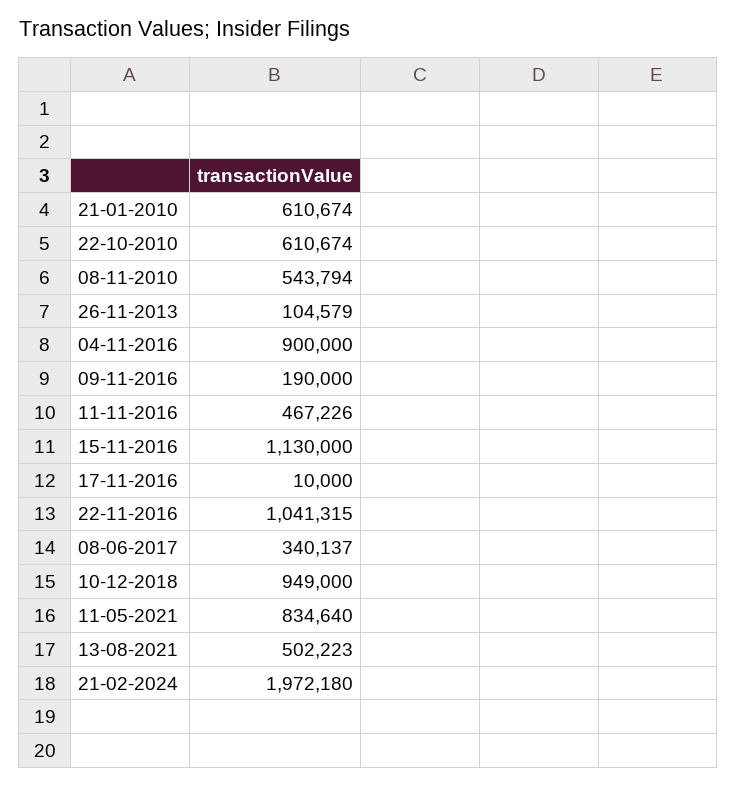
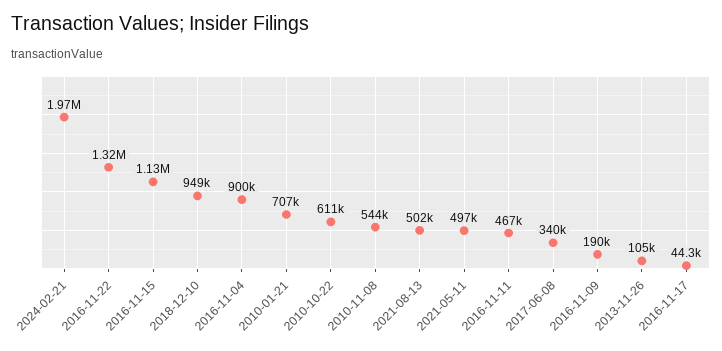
  {
-   "21-01-2010": 610674,
+   "21-01-2010": 707000,
    "22-10-2010": 610674,
    "08-11-2010": 543794,
    "26-11-2013": 104579,
    "04-11-2016": 900000,
    "09-11-2016": 190000,
    "11-11-2016": 467226,
    "15-11-2016": 1130000,
-   "17-11-2016": 10000,
+   "17-11-2016": 44300,
-   "22-11-2016": 1041315,
+   "22-11-2016": 1320000,
    "08-06-2017": 340137,
    "10-12-2018": 949000,
-   "11-05-2021": 834640,
+   "11-05-2021": 497000,
    "13-08-2021": 502223,
    "21-02-2024": 1972180
  }

